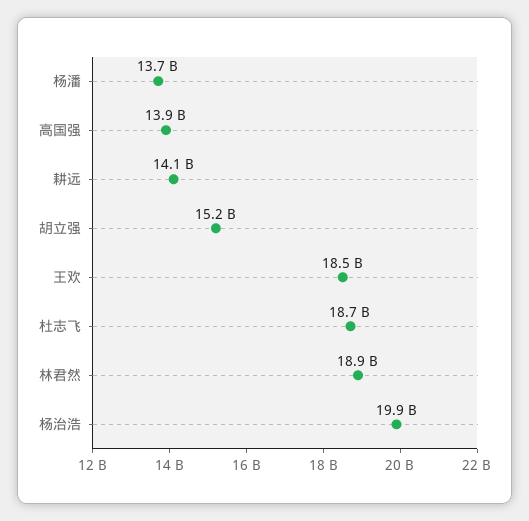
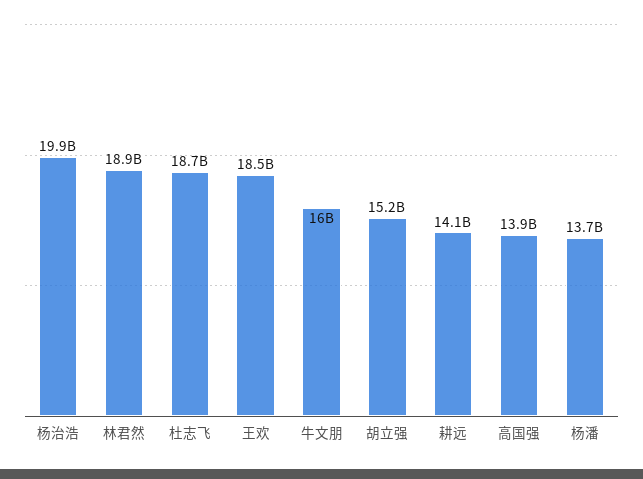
  {
    "杨潘": 13700000000,
    "高国强": 13900000000,
    "耕远": 14100000000,
    "胡立强": 15200000000,
    "王欢": 18500000000,
    "杜志飞": 18700000000,
    "林君然": 18900000000,
-   "杨治浩": 19900000000
+   "杨治浩": 19900000000,
+   "牛文朋": 16000000000
  }

